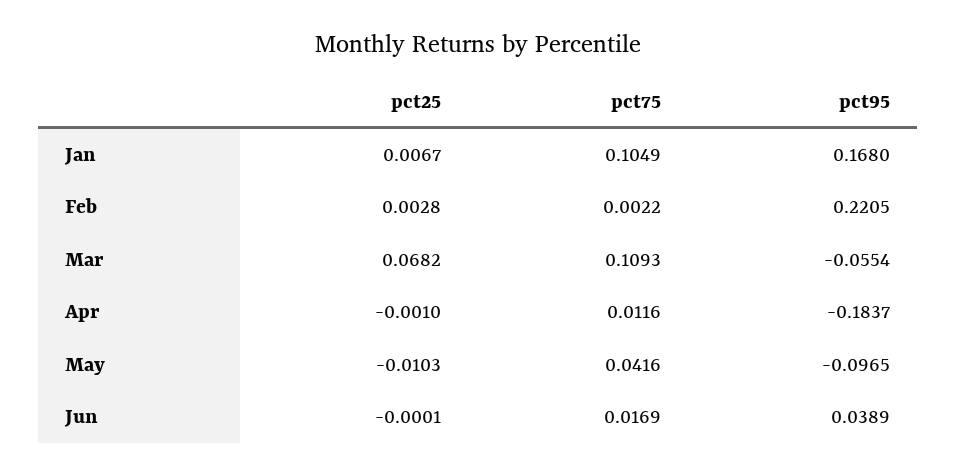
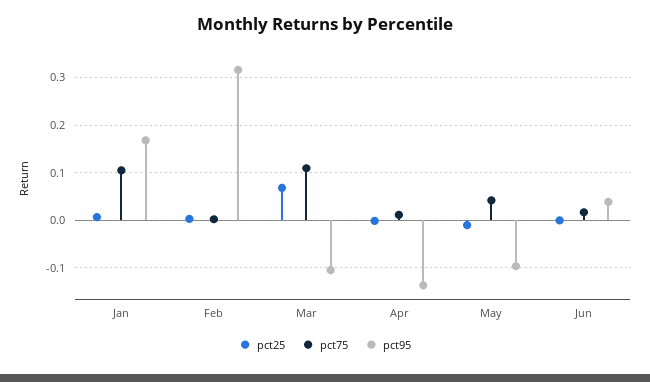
  {
    "pct25": {
      "Jan": 0.0067,
      "Feb": 0.0028,
      "Mar": 0.0682,
      "Apr": -0.001,
      "May": -0.0103,
      "Jun": -0.0001
    },
    "pct75": {
      "Jan": 0.1049,
      "Feb": 0.0022,
      "Mar": 0.1093,
      "Apr": 0.0116,
      "May": 0.0416,
      "Jun": 0.0169
    },
    "pct95": {
      "Jan": 0.168,
-     "Feb": 0.2205,
+     "Feb": 0.32,
-     "Mar": -0.0554,
+     "Mar": -0.1,
-     "Apr": -0.1837,
+     "Apr": -0.14,
      "May": -0.0965,
      "Jun": 0.0389
    }
  }

